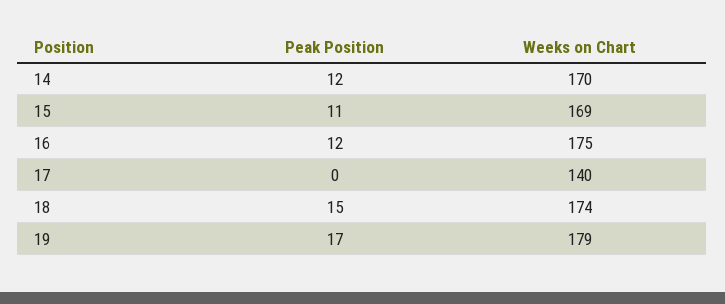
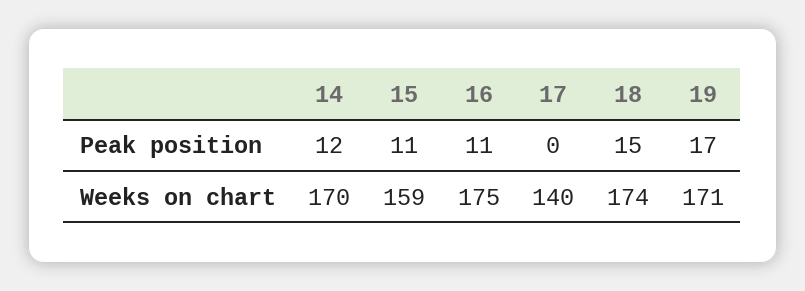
  {
    "Peak Position": {
      "14": 12,
      "15": 11,
-     "16": 12,
+     "16": 11,
      "17": 0,
      "18": 15,
      "19": 17
    },
    "Weeks on Chart": {
      "14": 170,
-     "15": 169,
+     "15": 159,
      "16": 175,
      "17": 140,
      "18": 174,
-     "19": 179
+     "19": 171
    }
  }

